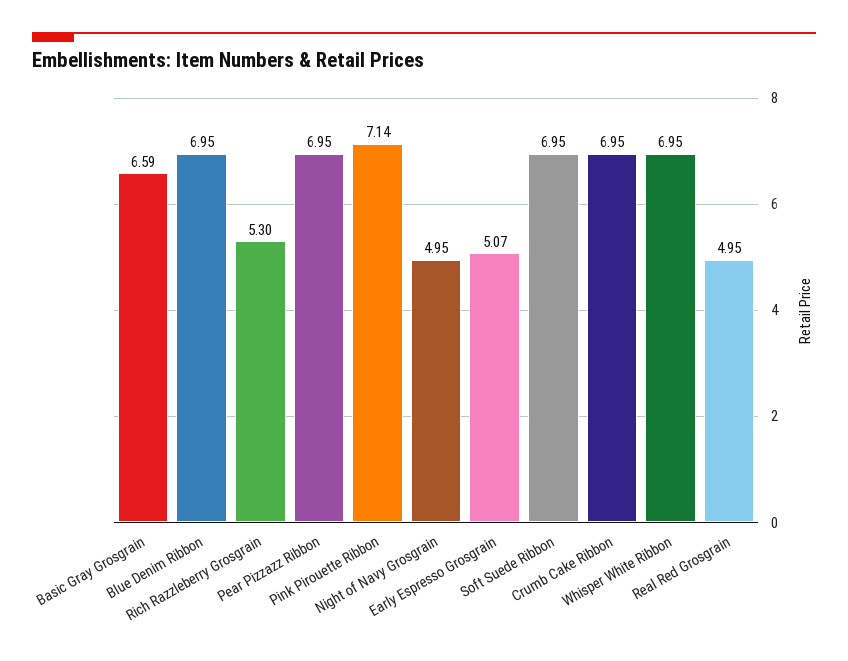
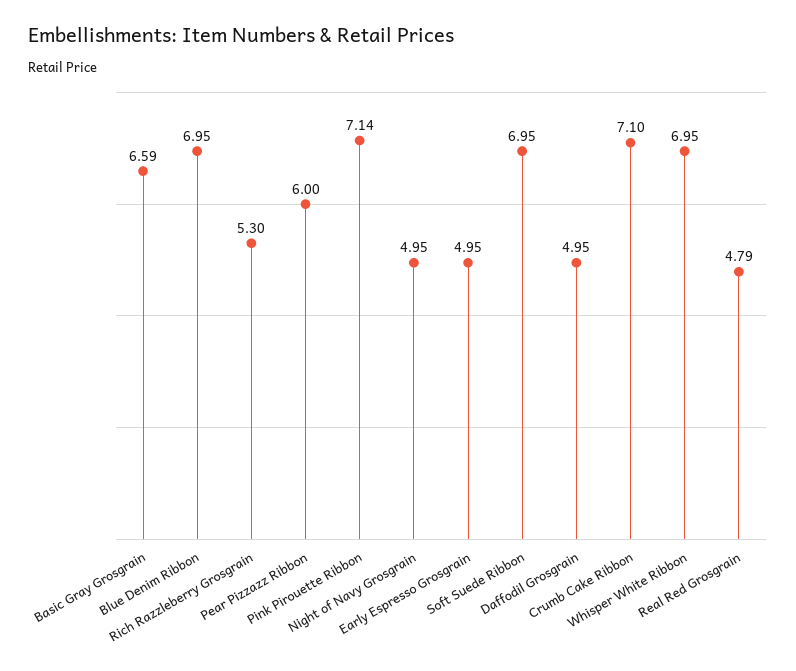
  {
    "Basic Gray Grosgrain": 6.59,
    "Blue Denim Ribbon": 6.95,
    "Rich Razzleberry Grosgrain": 5.3,
-   "Pear Pizzazz Ribbon": 6.95,
+   "Pear Pizzazz Ribbon": 6,
    "Pink Pirouette Ribbon": 7.14,
    "Night of Navy Grosgrain": 4.95,
-   "Early Espresso Grosgrain": 5.07,
+   "Early Espresso Grosgrain": 4.95,
    "Soft Suede Ribbon": 6.95,
-   "Crumb Cake Ribbon": 6.95,
+   "Crumb Cake Ribbon": 7.1,
    "Whisper White Ribbon": 6.95,
-   "Real Red Grosgrain": 4.95
+   "Real Red Grosgrain": 4.79,
+   "Daffodil Grosgrain": 4.95
  }

